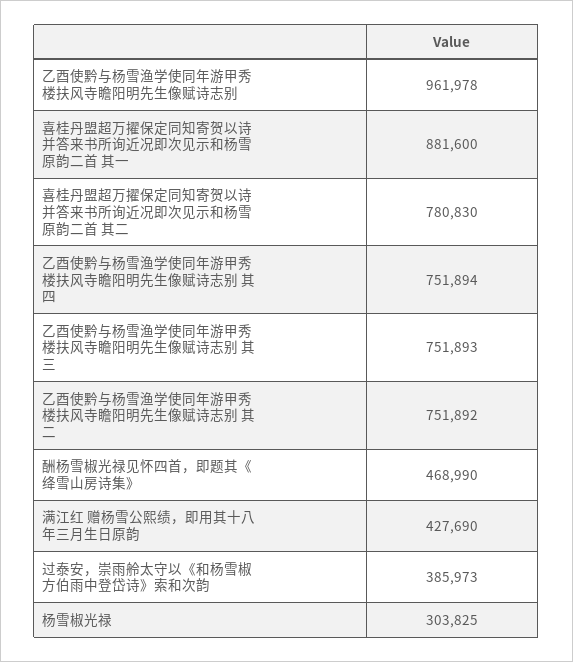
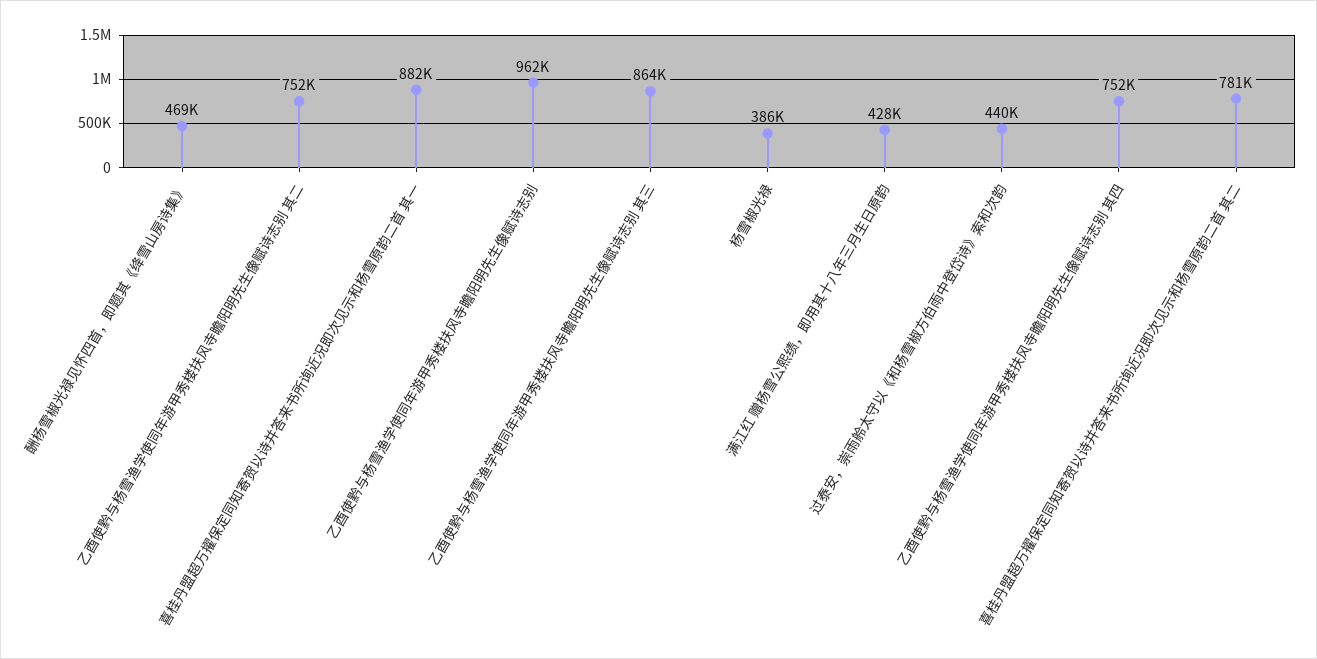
  {
    "乙酉使黔与杨雪渔学使同年游甲秀楼扶风寺瞻阳明先生像赋诗志别": 961978,
    "喜桂丹盟超万擢保定同知寄贺以诗并答来书所询近况即次见示和杨雪原韵二首 其一": 881600,
    "喜桂丹盟超万擢保定同知寄贺以诗并答来书所询近况即次见示和杨雪原韵二首 其二": 780830,
    "乙酉使黔与杨雪渔学使同年游甲秀楼扶风寺瞻阳明先生像赋诗志别 其四": 751894,
-   "乙酉使黔与杨雪渔学使同年游甲秀楼扶风寺瞻阳明先生像赋诗志别 其三": 751893,
+   "乙酉使黔与杨雪渔学使同年游甲秀楼扶风寺瞻阳明先生像赋诗志别 其三": 864000,
    "乙酉使黔与杨雪渔学使同年游甲秀楼扶风寺瞻阳明先生像赋诗志别 其二": 751892,
    "酬杨雪椒光禄见怀四首，即题其《绛雪山房诗集》": 468990,
    "满江红 赠杨雪公熙绩，即用其十八年三月生日原韵": 427690,
-   "过泰安，崇雨舲太守以《和杨雪椒方伯雨中登岱诗》索和次韵": 385973,
+   "过泰安，崇雨舲太守以《和杨雪椒方伯雨中登岱诗》索和次韵": 440000,
-   "杨雪椒光禄": 303825
+   "杨雪椒光禄": 386000
  }

